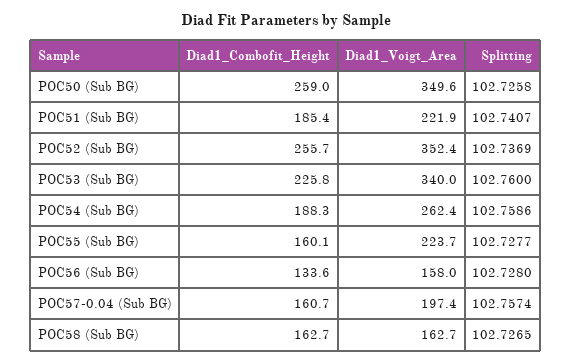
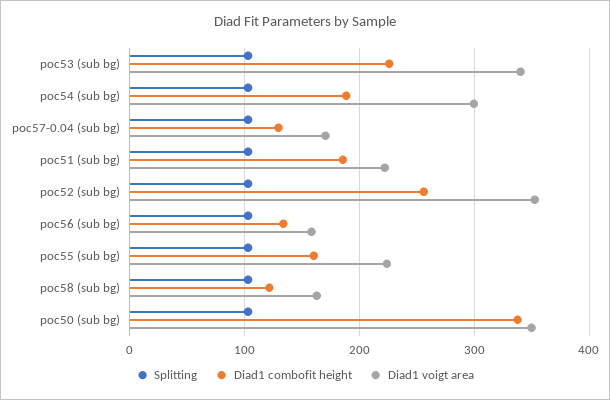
  {
    "Diad1_Combofit_Height": {
-     "POC50 (Sub BG)": 259,
+     "POC50 (Sub BG)": 340,
      "POC51 (Sub BG)": 185.4,
      "POC52 (Sub BG)": 255.7,
      "POC53 (Sub BG)": 225.8,
      "POC54 (Sub BG)": 188.3,
      "POC55 (Sub BG)": 160.1,
      "POC56 (Sub BG)": 133.6,
-     "POC57-0.04 (Sub BG)": 160.7,
+     "POC57-0.04 (Sub BG)": 130,
-     "POC58 (Sub BG)": 162.7
+     "POC58 (Sub BG)": 120
    },
    "Diad1_Voigt_Area": {
      "POC50 (Sub BG)": 349.6,
      "POC51 (Sub BG)": 221.9,
      "POC52 (Sub BG)": 352.4,
      "POC53 (Sub BG)": 340,
-     "POC54 (Sub BG)": 262.4,
+     "POC54 (Sub BG)": 300,
      "POC55 (Sub BG)": 223.7,
      "POC56 (Sub BG)": 158,
-     "POC57-0.04 (Sub BG)": 197.4,
+     "POC57-0.04 (Sub BG)": 170,
      "POC58 (Sub BG)": 162.7
    },
    "Splitting": {
      "POC50 (Sub BG)": 102.7258,
      "POC51 (Sub BG)": 102.7407,
      "POC52 (Sub BG)": 102.7369,
      "POC53 (Sub BG)": 102.76,
      "POC54 (Sub BG)": 102.7586,
      "POC55 (Sub BG)": 102.7277,
      "POC56 (Sub BG)": 102.728,
      "POC57-0.04 (Sub BG)": 102.7574,
      "POC58 (Sub BG)": 102.7265
    }
  }

